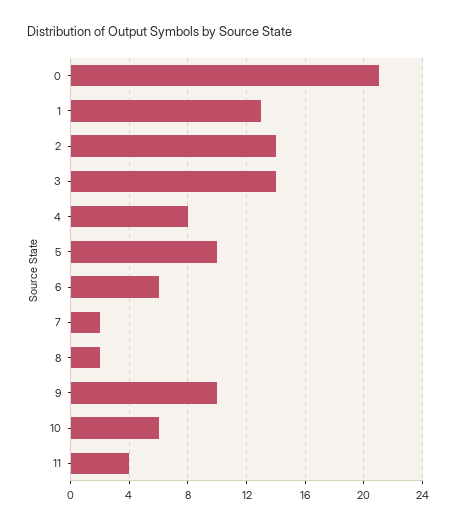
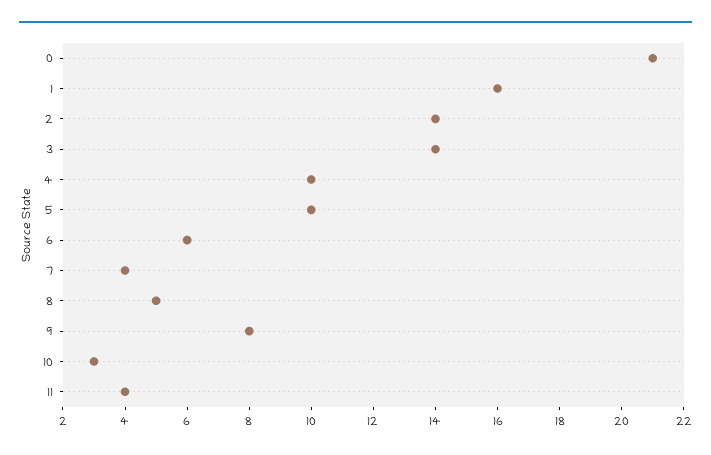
  {
    "0": 21,
-   "1": 13,
+   "1": 16,
    "2": 14,
    "3": 14,
-   "4": 8,
+   "4": 10,
    "5": 10,
    "6": 6,
-   "7": 2,
+   "7": 4,
-   "8": 2,
+   "8": 5,
-   "9": 10,
+   "9": 8,
-   "10": 6,
+   "10": 3,
    "11": 4
  }

